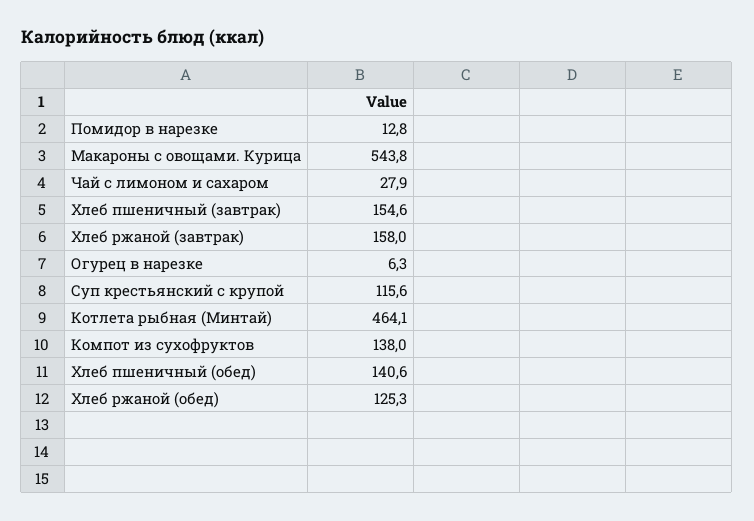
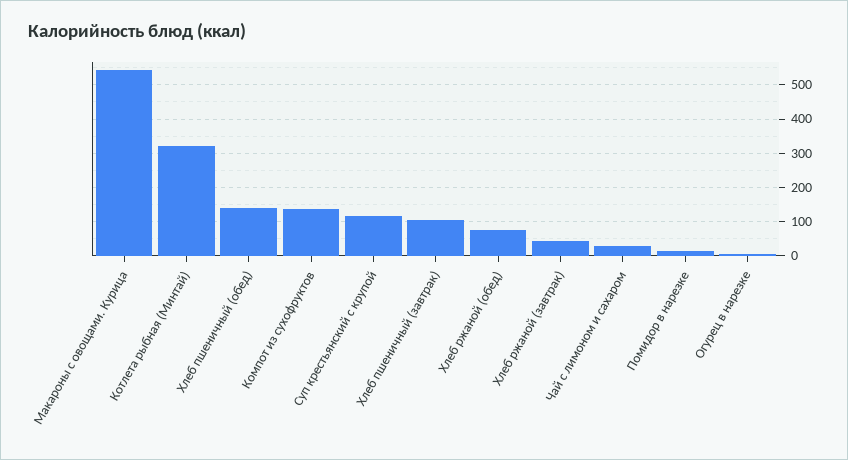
  {
    "Помидор в нарезке": 12.8,
    "Макароны с овощами. Курица": 543.8,
    "Чай с лимоном и сахаром": 27.9,
-   "Хлеб пшеничный (завтрак)": 154.6,
+   "Хлеб пшеничный (завтрак)": 100,
-   "Хлеб ржаной (завтрак)": 158,
+   "Хлеб ржаной (завтрак)": 40,
    "Огурец в нарезке": 6.3,
    "Суп крестьянский с крупой": 115.6,
-   "Котлета рыбная (Минтай)": 464.1,
+   "Котлета рыбная (Минтай)": 320,
    "Компот из сухофруктов": 138,
    "Хлеб пшеничный (обед)": 140.6,
-   "Хлеб ржаной (обед)": 125.3
+   "Хлеб ржаной (обед)": 80
  }

